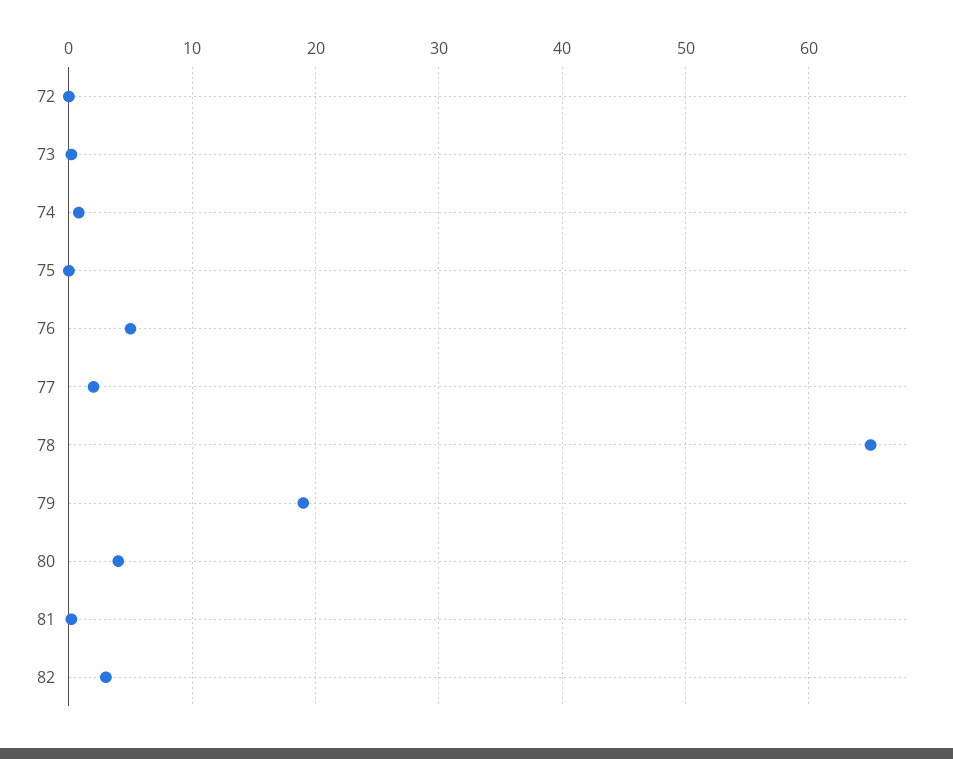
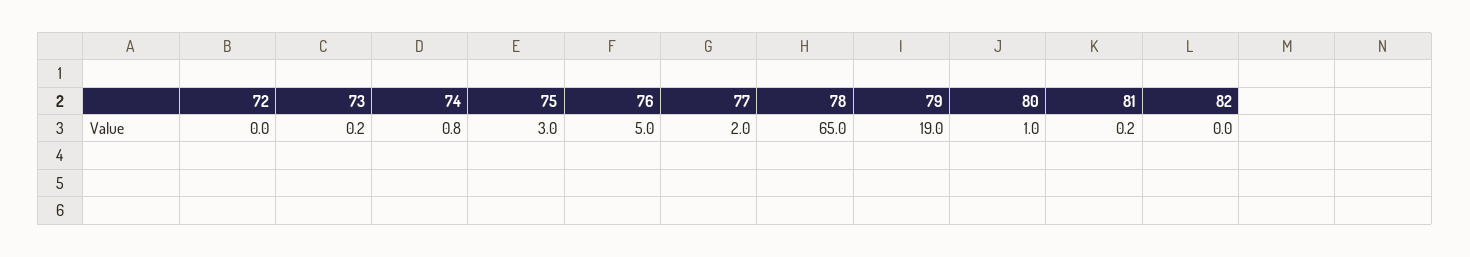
  {
    "72": 0,
    "73": 0.2,
    "74": 0.8,
-   "75": 0,
+   "75": 3,
    "76": 5,
    "77": 2,
    "78": 65,
    "79": 19,
-   "80": 4,
+   "80": 1,
    "81": 0.2,
-   "82": 3
+   "82": 0
  }

